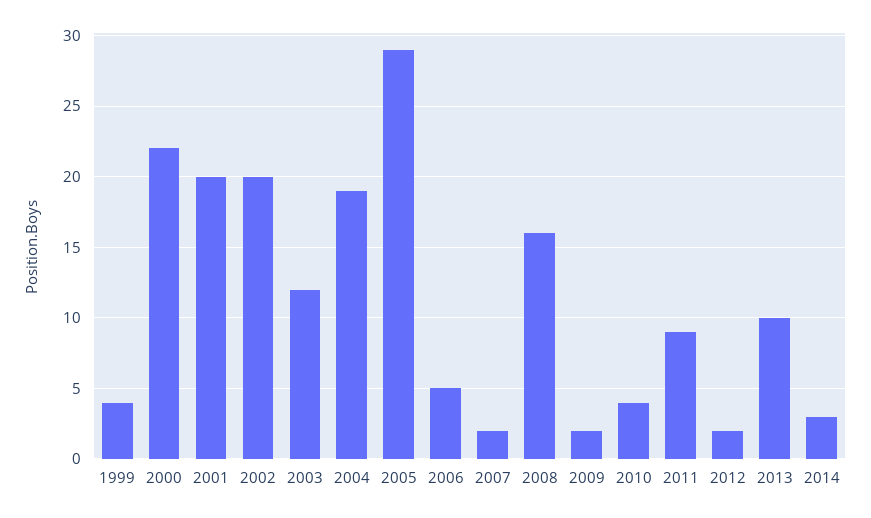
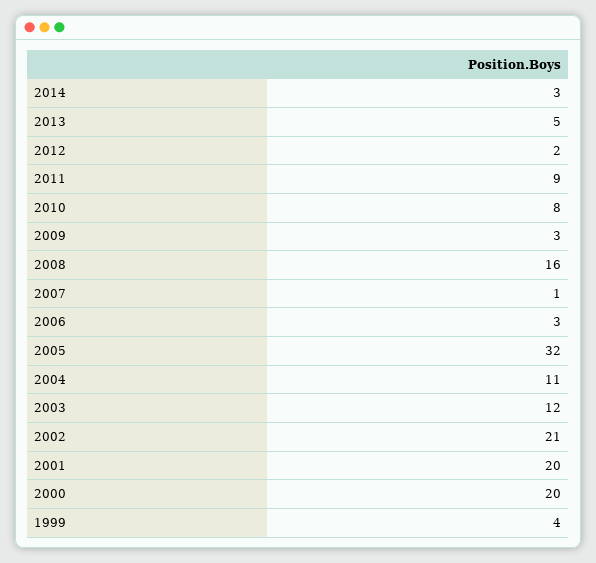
  {
    "1999": 4,
-   "2000": 22,
+   "2000": 20,
    "2001": 20,
-   "2002": 20,
+   "2002": 21,
    "2003": 12,
-   "2004": 19,
+   "2004": 11,
-   "2005": 29,
+   "2005": 32,
-   "2006": 5,
+   "2006": 3,
-   "2007": 2,
+   "2007": 1,
    "2008": 16,
-   "2009": 2,
+   "2009": 3,
-   "2010": 4,
+   "2010": 8,
    "2011": 9,
    "2012": 2,
-   "2013": 10,
+   "2013": 5,
    "2014": 3
  }

